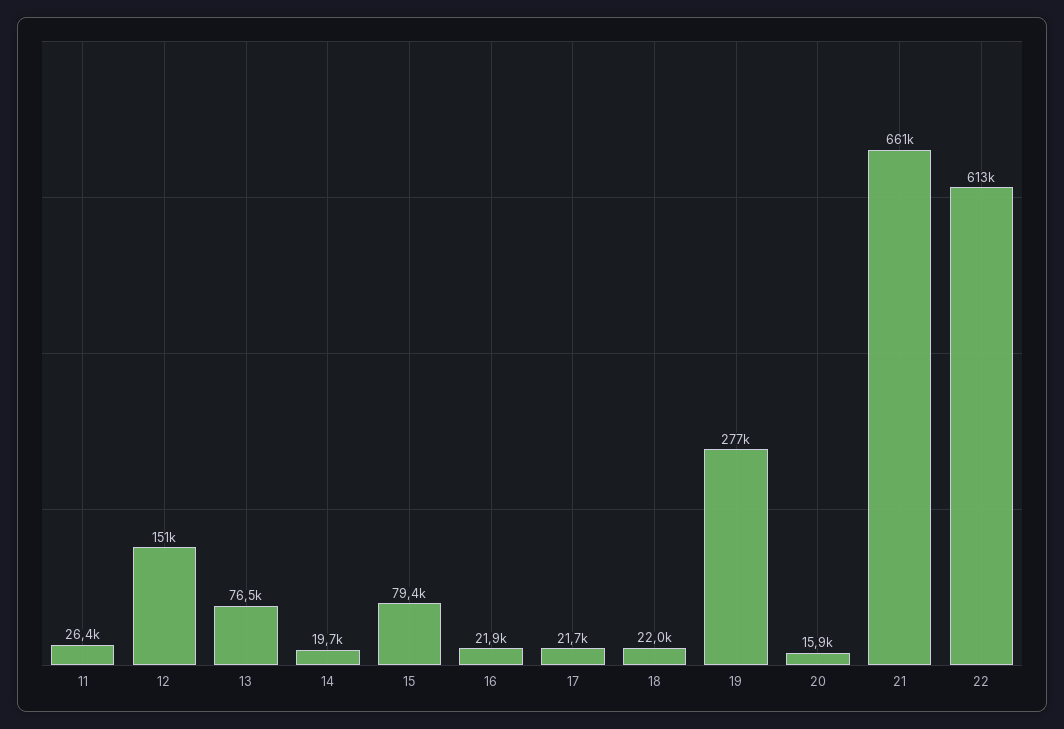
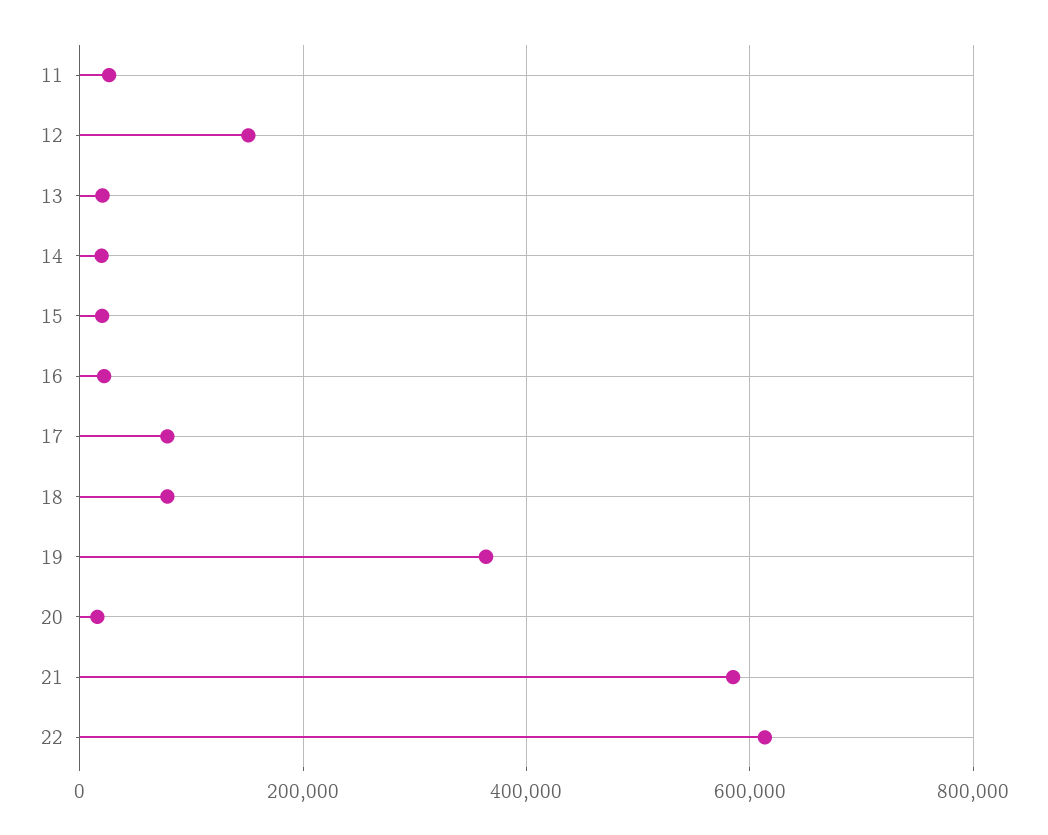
  {
    "11": 26400,
    "12": 151000,
-   "13": 76500,
+   "13": 20000,
    "14": 19700,
-   "15": 79400,
+   "15": 20000,
    "16": 21900,
-   "17": 21700,
+   "17": 80000,
-   "18": 22000,
+   "18": 80000,
-   "19": 277000,
+   "19": 360000,
    "20": 15900,
-   "21": 661000,
+   "21": 580000,
    "22": 613000
  }

